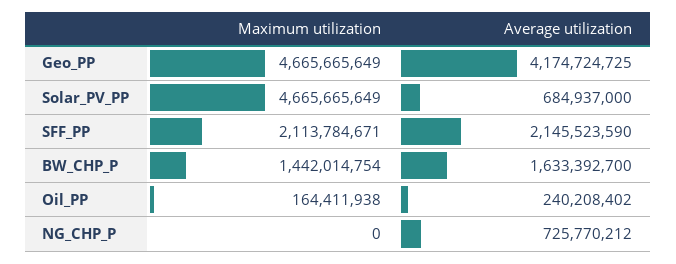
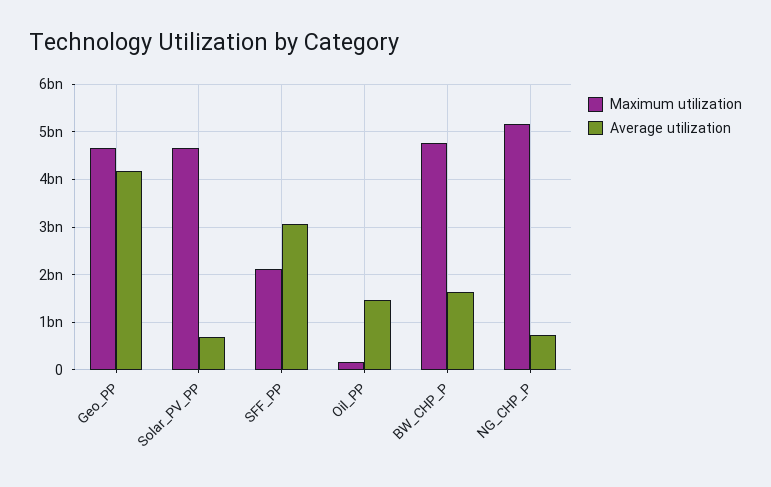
  {
    "Maximum utilization": {
      "Geo_PP": 4665665649,
      "Solar_PV_PP": 4665665649,
      "SFF_PP": 2113784671,
-     "BW_CHP_P": 1442014754,
+     "BW_CHP_P": 4800000000,
      "Oil_PP": 164411938,
-     "NG_CHP_P": 0
+     "NG_CHP_P": 5200000000
    },
    "Average utilization": {
      "Geo_PP": 4174724725,
      "Solar_PV_PP": 684937000,
-     "SFF_PP": 2145523590,
+     "SFF_PP": 3000000000,
      "BW_CHP_P": 1633392700,
-     "Oil_PP": 240208402,
+     "Oil_PP": 1400000000,
      "NG_CHP_P": 725770212
    }
  }

